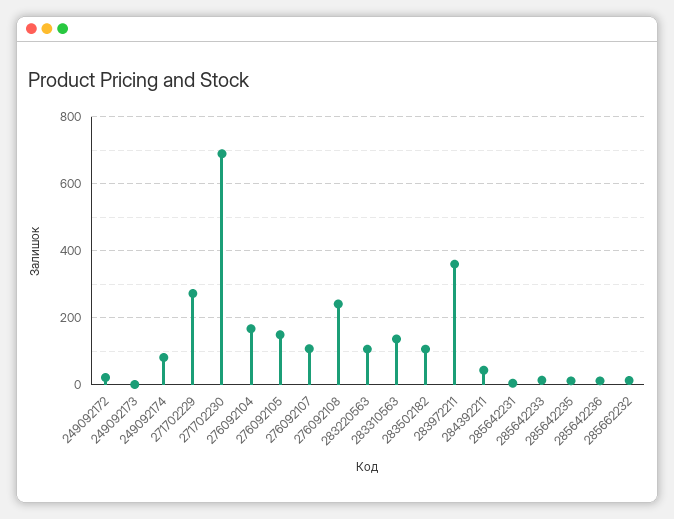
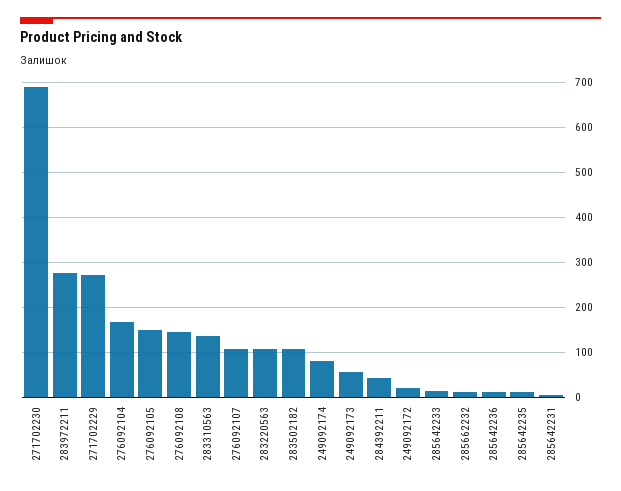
  {
    "249092172": 20,
-   "249092173": 0,
+   "249092173": 60,
    "249092174": 80,
    "271702229": 280,
    "271702230": 700,
    "276092104": 160,
    "276092105": 140,
    "276092107": 100,
-   "276092108": 240,
+   "276092108": 140,
    "283220563": 100,
    "283310563": 140,
    "283502182": 100,
-   "283972211": 360,
+   "283972211": 280,
    "284392211": 40,
    "285642231": 0,
    "285642233": 20,
    "285642235": 20,
    "285642236": 20,
    "285662232": 20
  }

